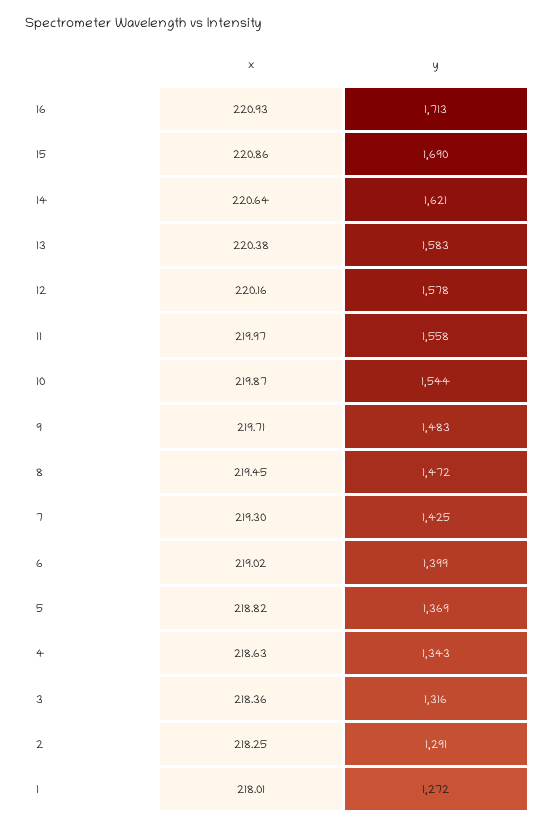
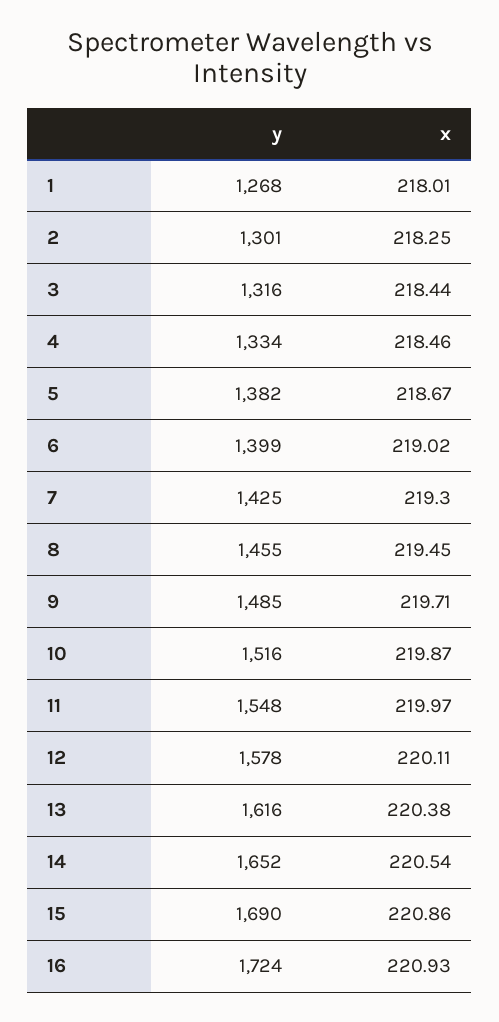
  {
    "x": {
      "16": 220.93,
      "15": 220.86,
-     "14": 220.64,
+     "14": 220.54,
      "13": 220.38,
-     "12": 220.16,
+     "12": 220.11,
      "11": 219.97,
      "10": 219.87,
      "9": 219.71,
      "8": 219.45,
      "7": 219.3,
      "6": 219.02,
-     "5": 218.82,
+     "5": 218.67,
-     "4": 218.63,
+     "4": 218.46,
-     "3": 218.36,
+     "3": 218.44,
      "2": 218.25,
      "1": 218.01
    },
    "y": {
-     "16": 1713,
+     "16": 1724,
      "15": 1690,
-     "14": 1621,
+     "14": 1652,
-     "13": 1583,
+     "13": 1616,
      "12": 1578,
-     "11": 1558,
+     "11": 1548,
-     "10": 1544,
+     "10": 1516,
-     "9": 1483,
+     "9": 1485,
-     "8": 1472,
+     "8": 1455,
      "7": 1425,
      "6": 1399,
-     "5": 1369,
+     "5": 1382,
-     "4": 1343,
+     "4": 1334,
      "3": 1316,
-     "2": 1291,
+     "2": 1301,
-     "1": 1272
+     "1": 1268
    }
  }

